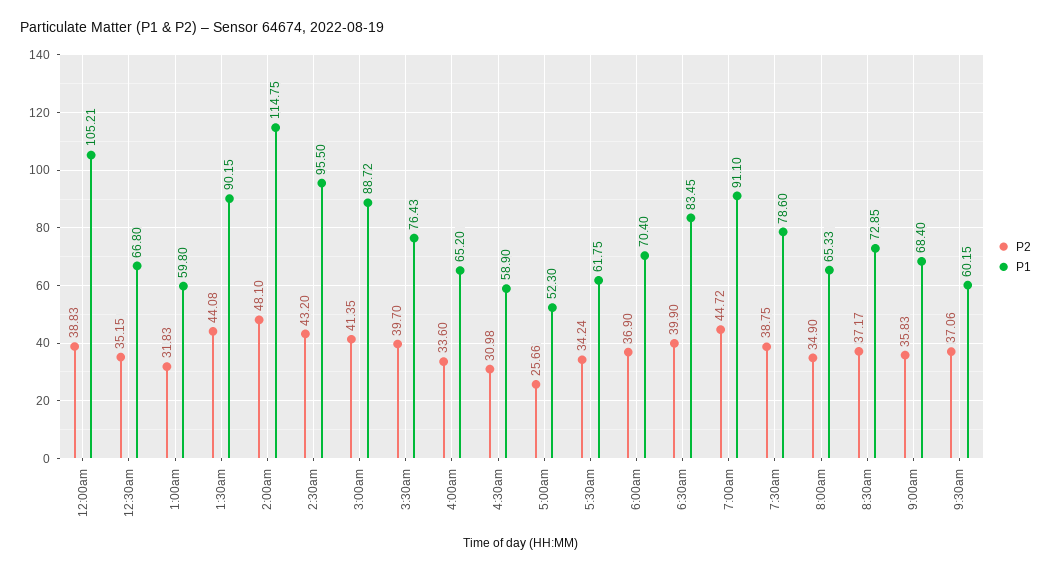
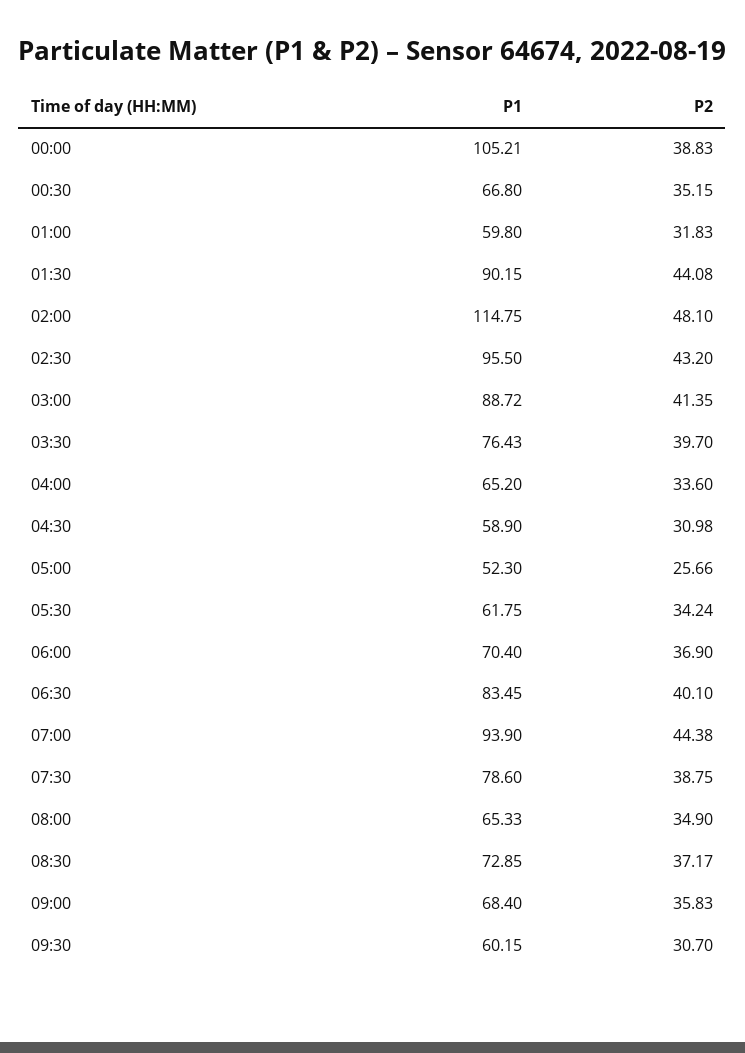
  {
    "P2": {
      "12:00am": 38.83,
      "12:30am": 35.15,
      "1:00am": 31.83,
      "1:30am": 44.08,
      "2:00am": 48.1,
      "2:30am": 43.2,
      "3:00am": 41.35,
      "3:30am": 39.7,
      "4:00am": 33.6,
      "4:30am": 30.98,
      "5:00am": 25.66,
      "5:30am": 34.24,
      "6:00am": 36.9,
-     "6:30am": 39.9,
+     "6:30am": 40.1,
-     "7:00am": 44.72,
+     "7:00am": 44.38,
      "7:30am": 38.75,
      "8:00am": 34.9,
      "8:30am": 37.17,
      "9:00am": 35.83,
-     "9:30am": 37.06
+     "9:30am": 30.7
    },
    "P1": {
      "12:00am": 105.21,
      "12:30am": 66.8,
      "1:00am": 59.8,
      "1:30am": 90.15,
      "2:00am": 114.75,
      "2:30am": 95.5,
      "3:00am": 88.72,
      "3:30am": 76.43,
      "4:00am": 65.2,
      "4:30am": 58.9,
      "5:00am": 52.3,
      "5:30am": 61.75,
      "6:00am": 70.4,
      "6:30am": 83.45,
-     "7:00am": 91.1,
+     "7:00am": 93.9,
      "7:30am": 78.6,
      "8:00am": 65.33,
      "8:30am": 72.85,
      "9:00am": 68.4,
      "9:30am": 60.15
    }
  }

